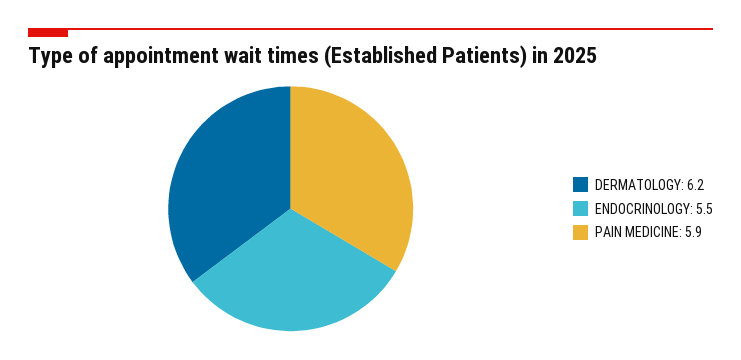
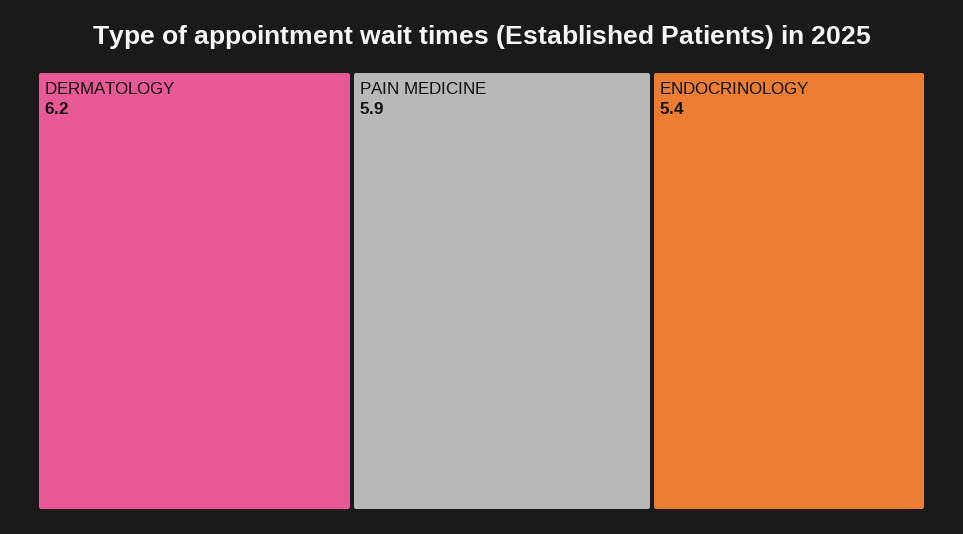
  {
    "DERMATOLOGY": 6.2,
-   "ENDOCRINOLOGY": 5.5,
+   "ENDOCRINOLOGY": 5.4,
    "PAIN MEDICINE": 5.9
  }

